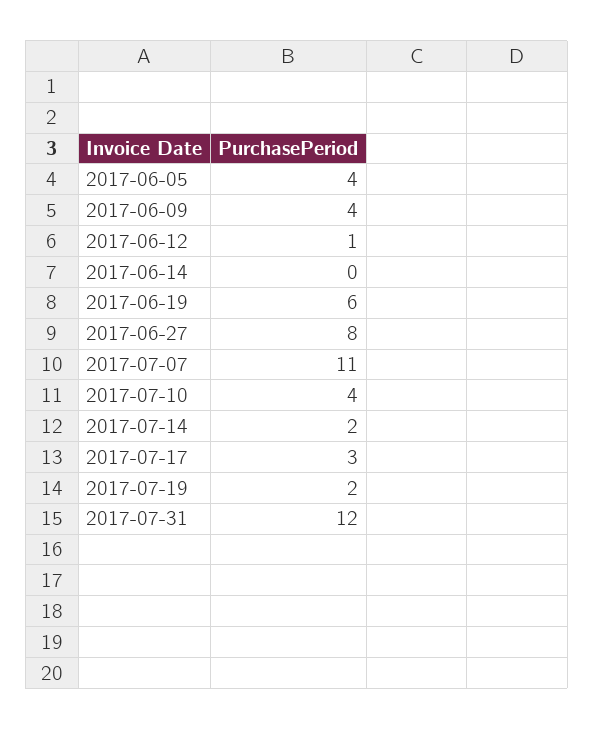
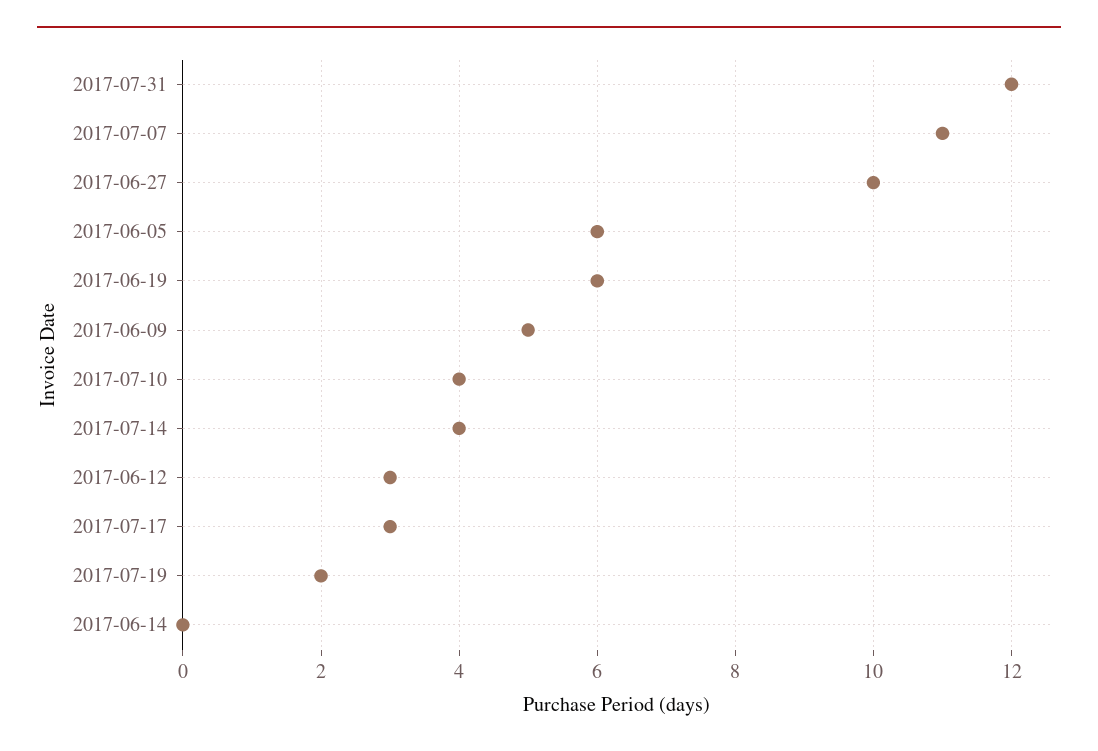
  {
-   "2017-06-05": 4,
+   "2017-06-05": 6,
-   "2017-06-09": 4,
+   "2017-06-09": 5,
-   "2017-06-12": 1,
+   "2017-06-12": 3,
    "2017-06-14": 0,
    "2017-06-19": 6,
-   "2017-06-27": 8,
+   "2017-06-27": 10,
    "2017-07-07": 11,
    "2017-07-10": 4,
-   "2017-07-14": 2,
+   "2017-07-14": 4,
    "2017-07-17": 3,
    "2017-07-19": 2,
    "2017-07-31": 12
  }

